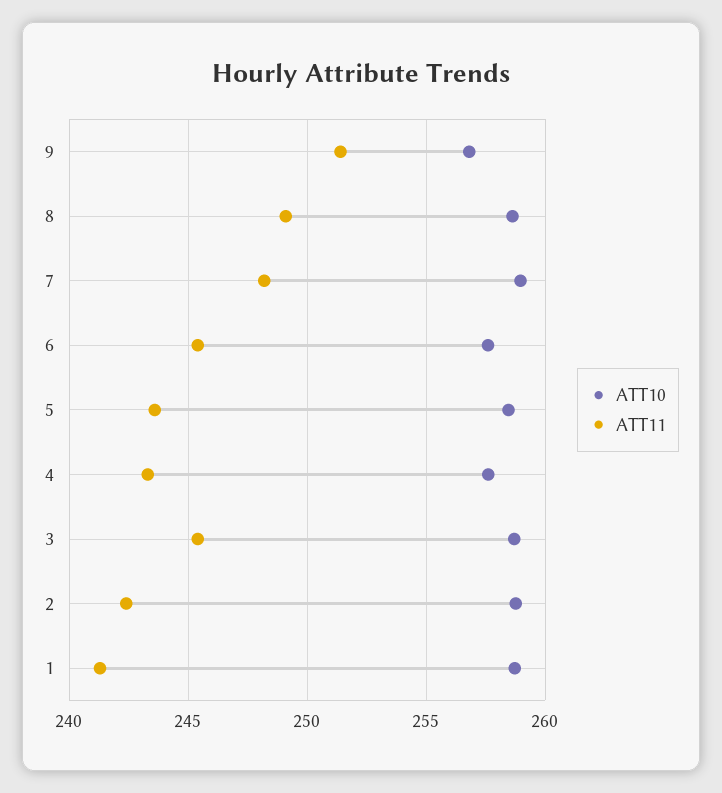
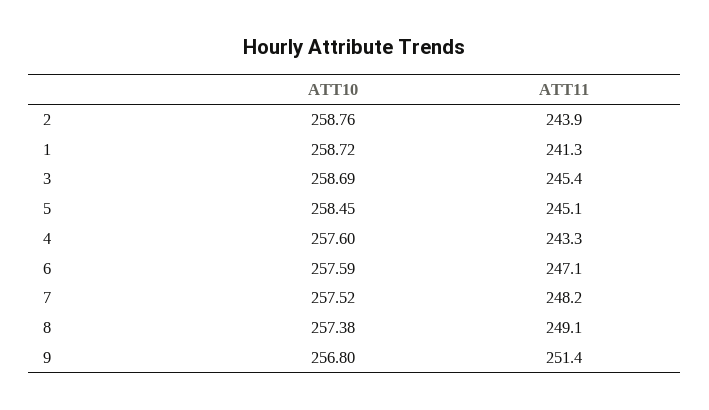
  {
    "ATT10": {
      "9": 256.8,
-     "8": 258.5,
+     "8": 257.38,
-     "7": 259,
+     "7": 257.52,
      "6": 257.59,
      "5": 258.45,
      "4": 257.6,
      "3": 258.69,
      "2": 258.76,
      "1": 258.72
    },
    "ATT11": {
      "9": 251.4,
      "8": 249.1,
      "7": 248.2,
-     "6": 245.5,
+     "6": 247.1,
-     "5": 243.5,
+     "5": 245.1,
      "4": 243.3,
      "3": 245.4,
-     "2": 242.5,
+     "2": 243.9,
      "1": 241.3
    }
  }

